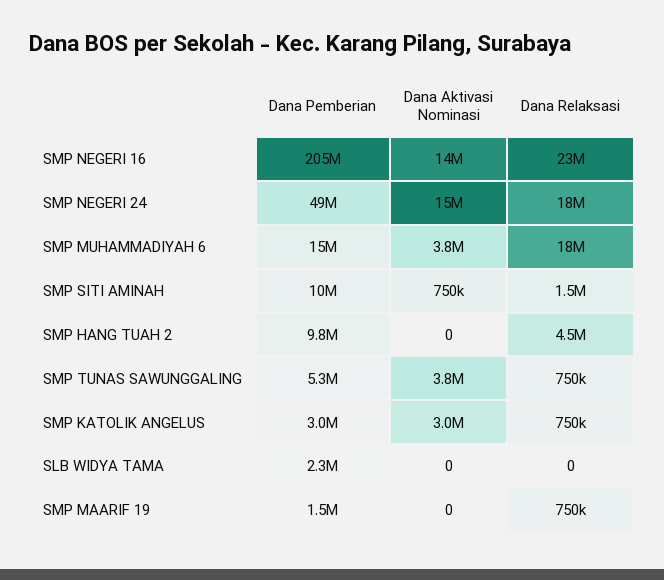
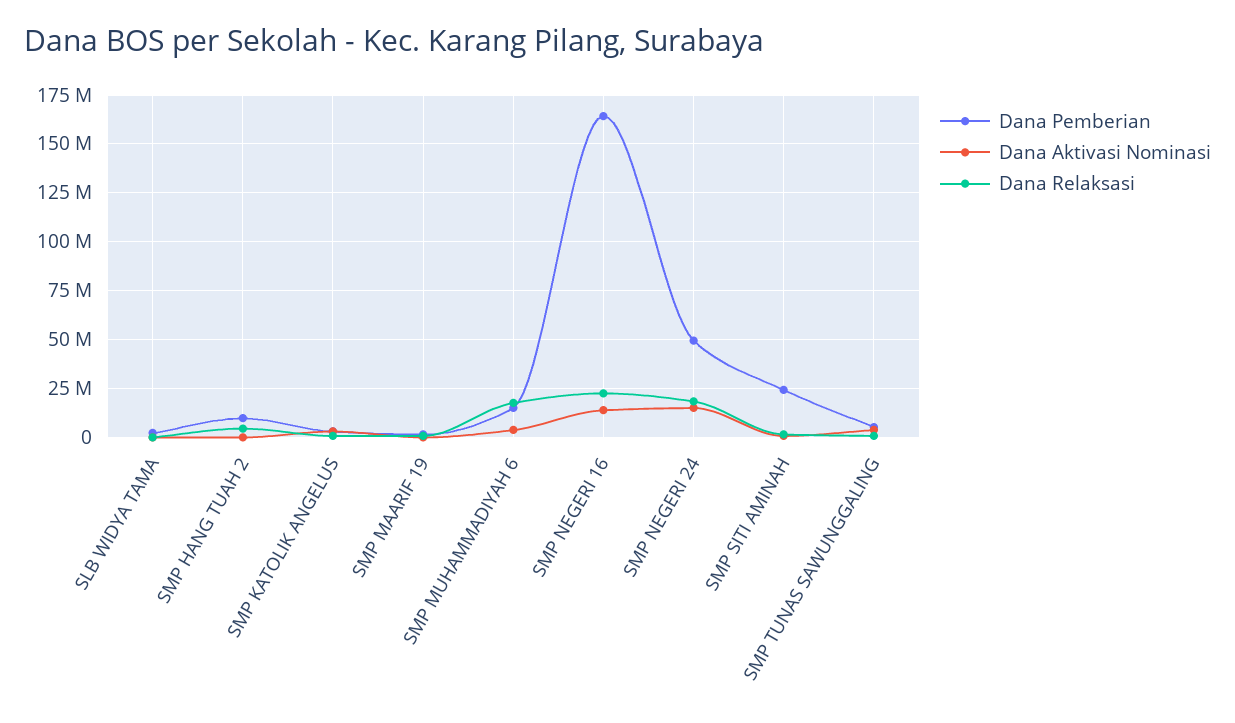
  {
    "Dana Pemberian": {
-     "SMP NEGERI 16": 205000000,
+     "SMP NEGERI 16": 165000000,
      "SMP NEGERI 24": 49000000,
      "SMP MUHAMMADIYAH 6": 15000000,
-     "SMP SITI AMINAH": 10000000,
+     "SMP SITI AMINAH": 25000000,
      "SMP HANG TUAH 2": 9800000,
      "SMP TUNAS SAWUNGGALING": 5300000,
      "SMP KATOLIK ANGELUS": 3000000,
      "SLB WIDYA TAMA": 2300000,
      "SMP MAARIF 19": 1500000
    },
    "Dana Aktivasi Nominasi": {
      "SMP NEGERI 16": 14000000,
      "SMP NEGERI 24": 15000000,
      "SMP MUHAMMADIYAH 6": 3800000,
      "SMP SITI AMINAH": 750000,
      "SMP HANG TUAH 2": 0,
      "SMP TUNAS SAWUNGGALING": 3800000,
      "SMP KATOLIK ANGELUS": 3000000,
      "SLB WIDYA TAMA": 0,
      "SMP MAARIF 19": 0
    },
    "Dana Relaksasi": {
      "SMP NEGERI 16": 23000000,
      "SMP NEGERI 24": 18000000,
      "SMP MUHAMMADIYAH 6": 18000000,
      "SMP SITI AMINAH": 1500000,
      "SMP HANG TUAH 2": 4500000,
      "SMP TUNAS SAWUNGGALING": 750000,
      "SMP KATOLIK ANGELUS": 750000,
      "SLB WIDYA TAMA": 0,
      "SMP MAARIF 19": 750000
    }
  }

